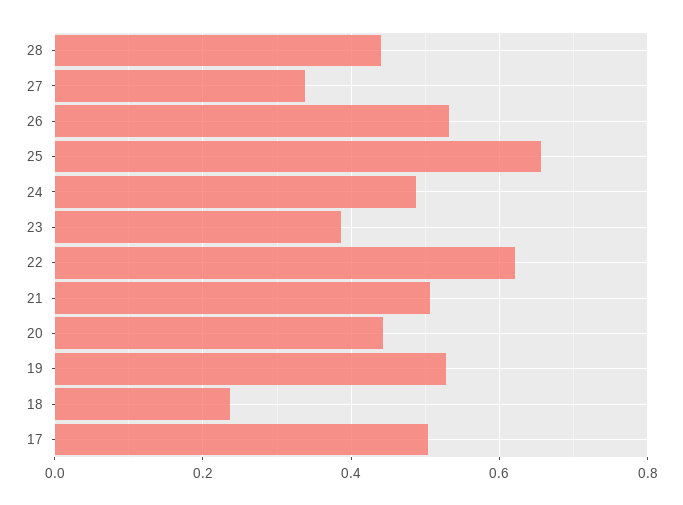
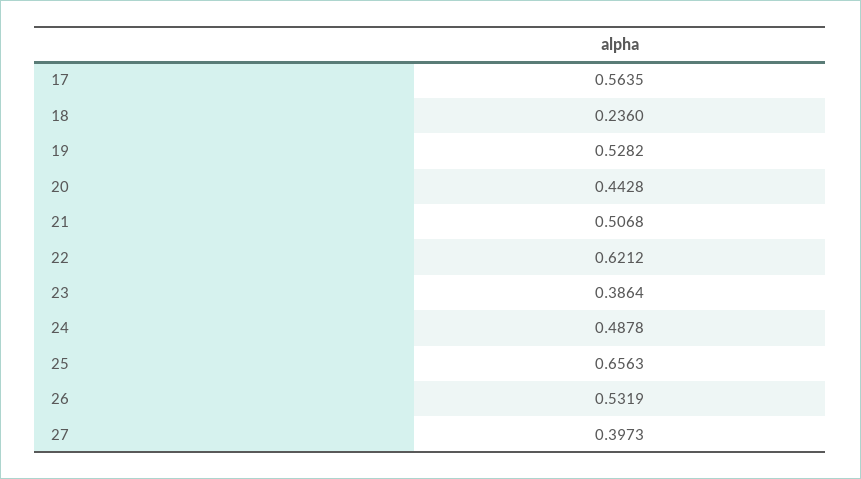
  {
-   "28": 0.44,
-   "27": 0.34,
+   "27": 0.3973,
    "26": 0.5319,
    "25": 0.6563,
    "24": 0.4878,
    "23": 0.3864,
    "22": 0.6212,
    "21": 0.5068,
    "20": 0.4428,
    "19": 0.5282,
    "18": 0.236,
-   "17": 0.5
+   "17": 0.5635
  }

